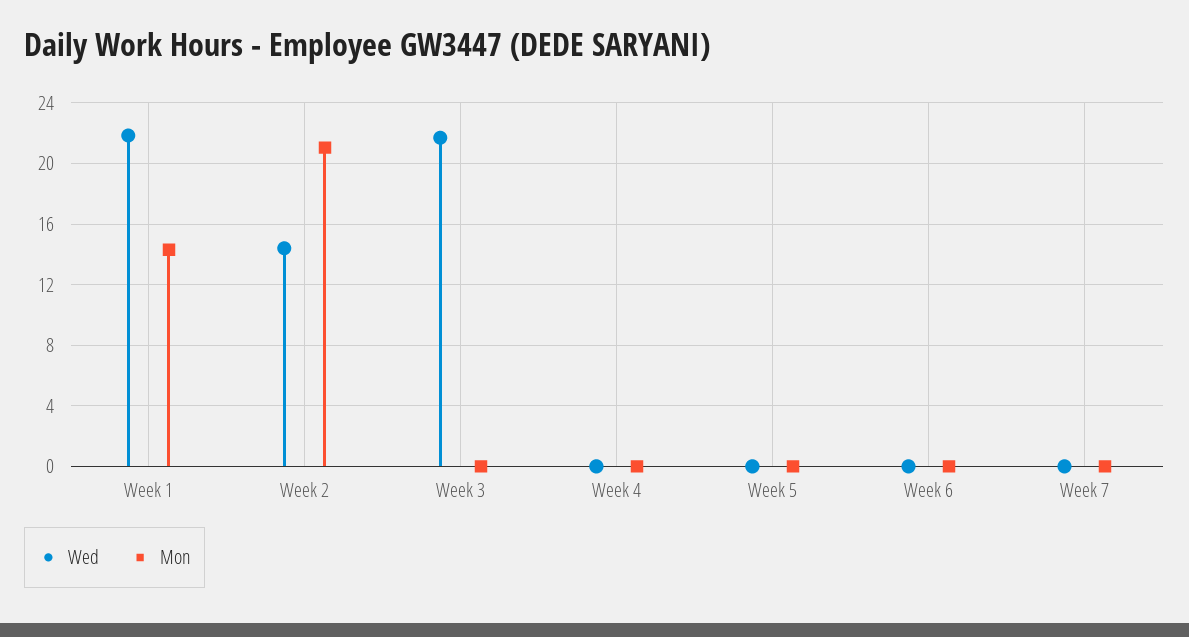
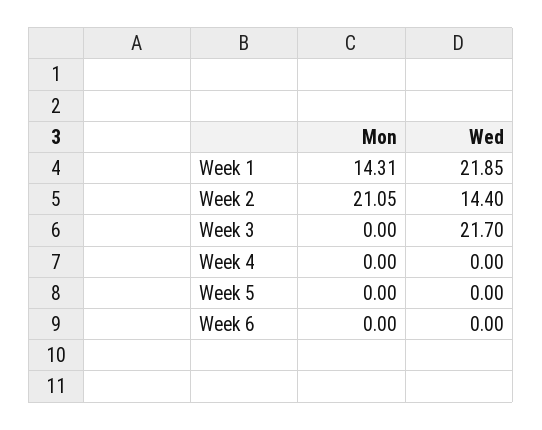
  {
    "Wed": {
      "Week 1": 21.85,
      "Week 2": 14.4,
      "Week 3": 21.7,
      "Week 4": 0,
      "Week 5": 0,
-     "Week 6": 0,
+     "Week 6": 0
-     "Week 7": 0
    },
    "Mon": {
      "Week 1": 14.31,
      "Week 2": 21.05,
      "Week 3": 0,
      "Week 4": 0,
      "Week 5": 0,
-     "Week 6": 0,
+     "Week 6": 0
-     "Week 7": 0
    }
  }

